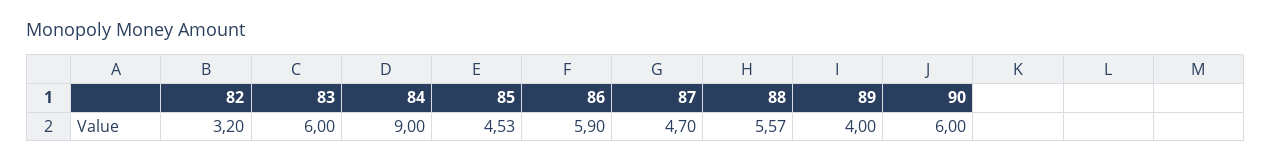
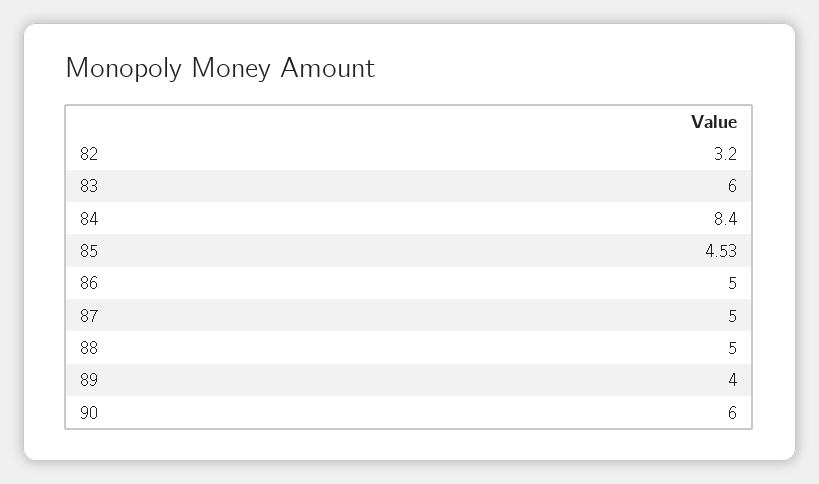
  {
    "82": 3.2,
    "83": 6,
-   "84": 9,
+   "84": 8.4,
    "85": 4.53,
-   "86": 5.9,
+   "86": 5,
-   "87": 4.7,
+   "87": 5,
-   "88": 5.57,
+   "88": 5,
    "89": 4,
    "90": 6
  }

